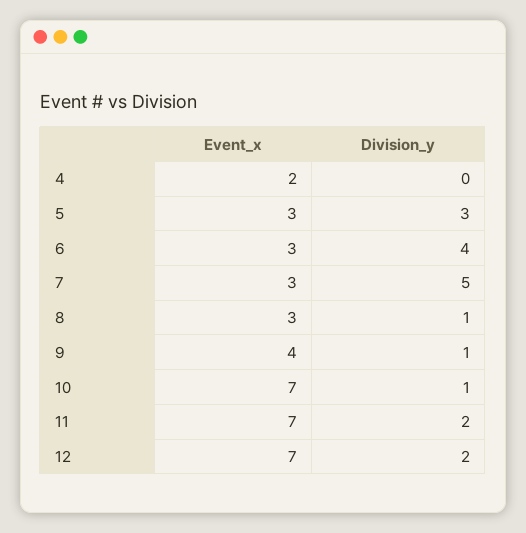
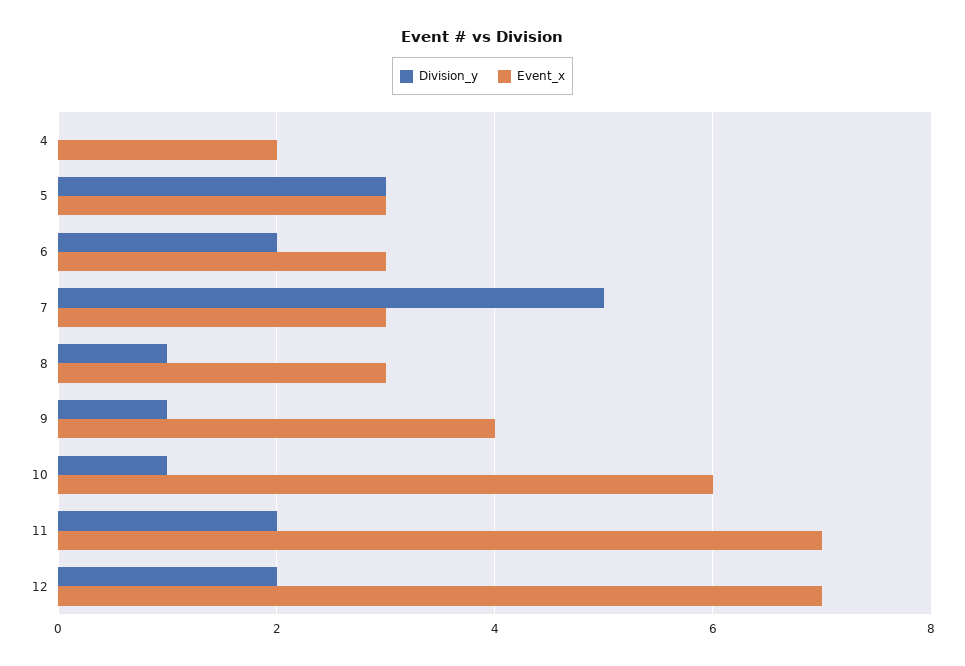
  {
    "Event_x": {
      "4": 2,
      "5": 3,
      "6": 3,
      "7": 3,
      "8": 3,
      "9": 4,
-     "10": 7,
+     "10": 6,
      "11": 7,
      "12": 7
    },
    "Division_y": {
      "4": 0,
      "5": 3,
-     "6": 4,
+     "6": 2,
      "7": 5,
      "8": 1,
      "9": 1,
      "10": 1,
      "11": 2,
      "12": 2
    }
  }

